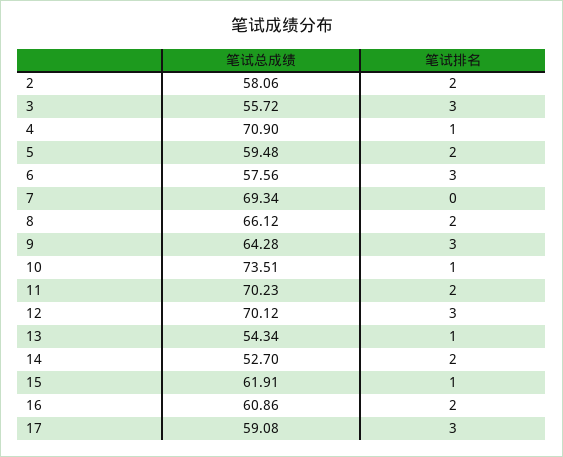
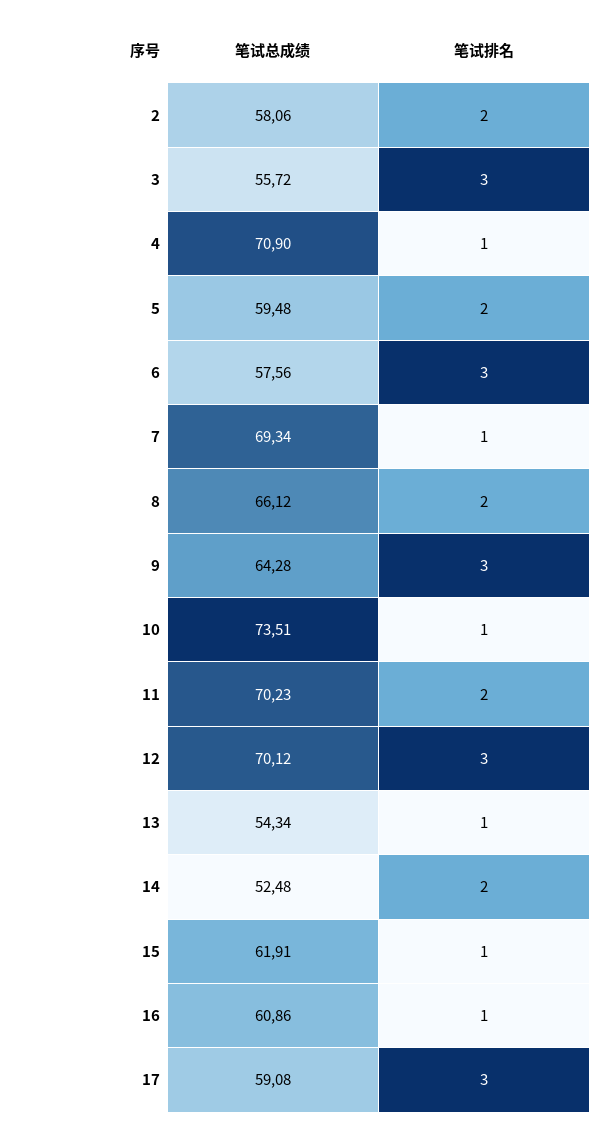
  {
    "笔试总成绩": {
      "2": 58.06,
      "3": 55.72,
      "4": 70.9,
      "5": 59.48,
      "6": 57.56,
      "7": 69.34,
      "8": 66.12,
      "9": 64.28,
      "10": 73.51,
      "11": 70.23,
      "12": 70.12,
      "13": 54.34,
-     "14": 52.7,
+     "14": 52.48,
      "15": 61.91,
      "16": 60.86,
      "17": 59.08
    },
    "笔试排名": {
      "2": 2,
      "3": 3,
      "4": 1,
      "5": 2,
      "6": 3,
-     "7": 0,
+     "7": 1,
      "8": 2,
      "9": 3,
      "10": 1,
      "11": 2,
      "12": 3,
      "13": 1,
      "14": 2,
      "15": 1,
-     "16": 2,
+     "16": 1,
      "17": 3
    }
  }

